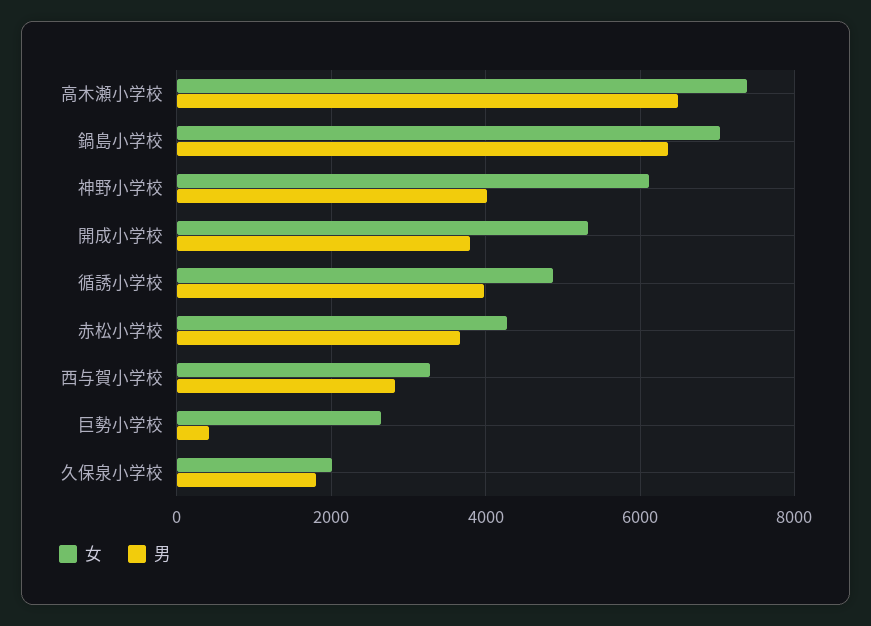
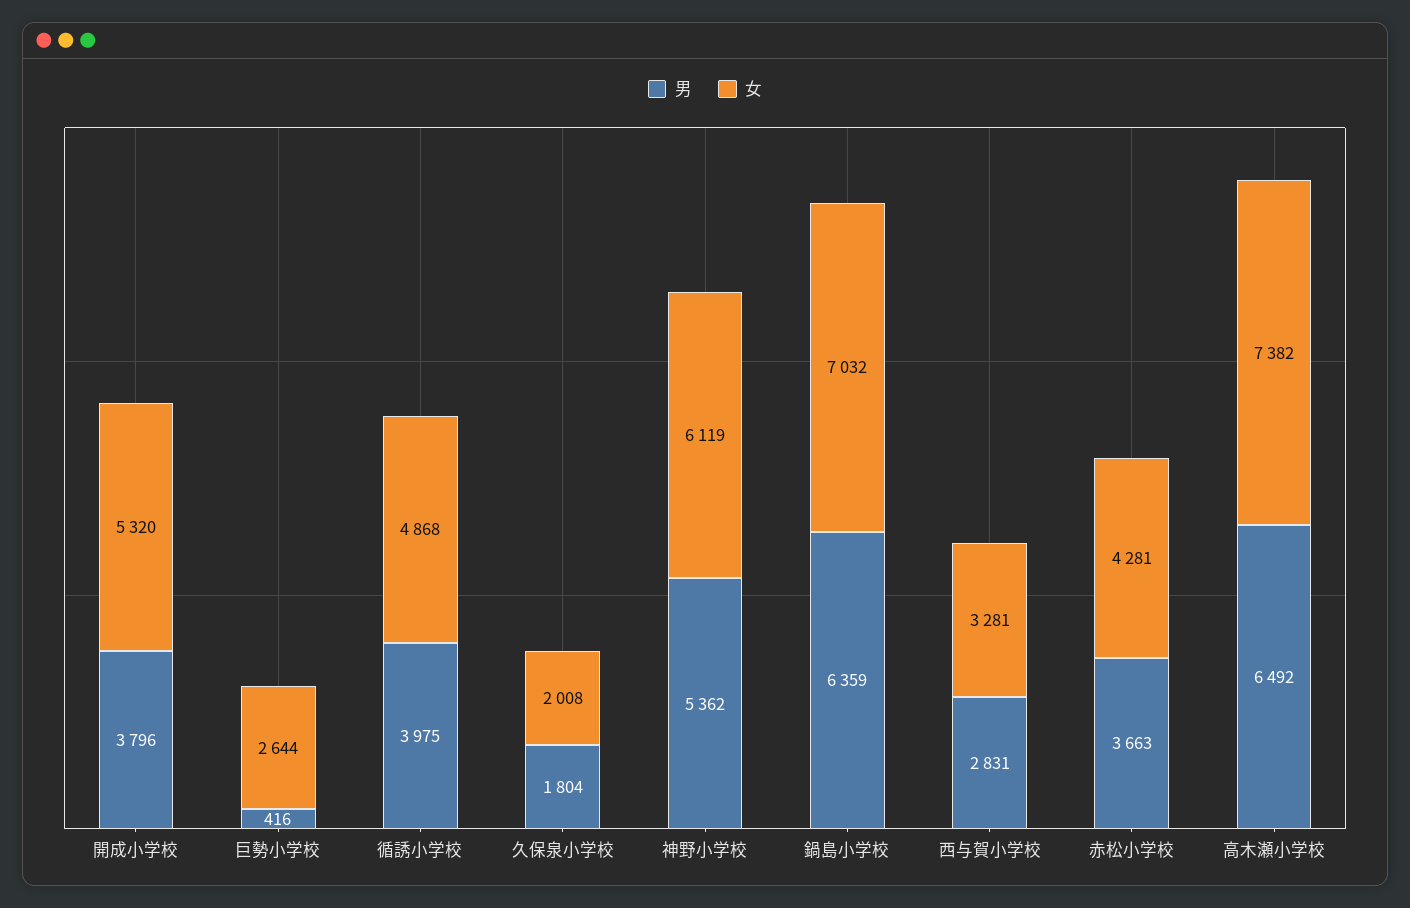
  {
    "女": {
      "高木瀬小学校": 7382,
      "鍋島小学校": 7032,
      "神野小学校": 6119,
      "開成小学校": 5320,
      "循誘小学校": 4868,
      "赤松小学校": 4281,
      "西与賀小学校": 3281,
      "巨勢小学校": 2644,
      "久保泉小学校": 2008
    },
    "男": {
      "高木瀬小学校": 6492,
      "鍋島小学校": 6359,
-     "神野小学校": 4000,
+     "神野小学校": 5362,
      "開成小学校": 3796,
      "循誘小学校": 3975,
      "赤松小学校": 3663,
      "西与賀小学校": 2831,
      "巨勢小学校": 416,
      "久保泉小学校": 1804
    }
  }

